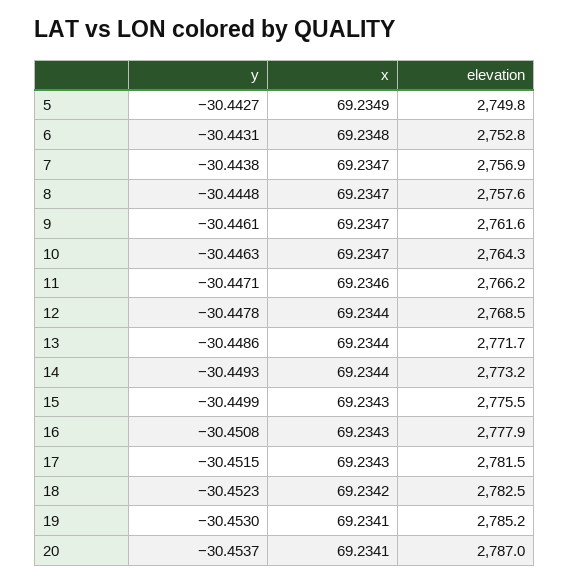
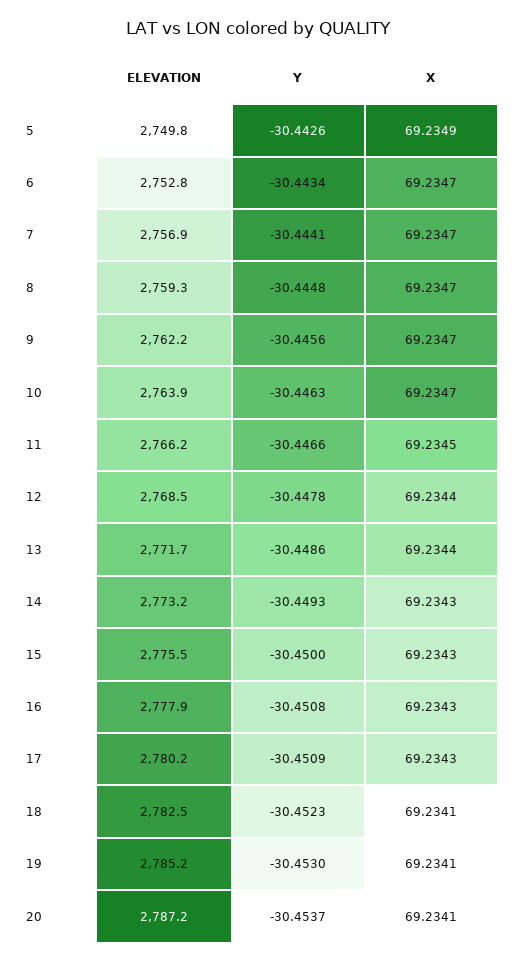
  {
    "y": {
-     "5": -30.4427,
+     "5": -30.4426,
-     "6": -30.4431,
+     "6": -30.4434,
-     "7": -30.4438,
+     "7": -30.4441,
      "8": -30.4448,
-     "9": -30.4461,
+     "9": -30.4456,
      "10": -30.4463,
-     "11": -30.4471,
+     "11": -30.4466,
      "12": -30.4478,
      "13": -30.4486,
      "14": -30.4493,
-     "15": -30.4499,
+     "15": -30.45,
      "16": -30.4508,
-     "17": -30.4515,
+     "17": -30.4509,
      "18": -30.4523,
      "19": -30.453,
      "20": -30.4537
    },
    "x": {
      "5": 69.2349,
-     "6": 69.2348,
+     "6": 69.2347,
      "7": 69.2347,
      "8": 69.2347,
      "9": 69.2347,
      "10": 69.2347,
-     "11": 69.2346,
+     "11": 69.2345,
      "12": 69.2344,
      "13": 69.2344,
-     "14": 69.2344,
+     "14": 69.2343,
      "15": 69.2343,
      "16": 69.2343,
      "17": 69.2343,
-     "18": 69.2342,
+     "18": 69.2341,
      "19": 69.2341,
      "20": 69.2341
    },
    "elevation": {
      "5": 2749.8,
      "6": 2752.8,
      "7": 2756.9,
-     "8": 2757.6,
+     "8": 2759.3,
-     "9": 2761.6,
+     "9": 2762.2,
-     "10": 2764.3,
+     "10": 2763.9,
      "11": 2766.2,
      "12": 2768.5,
      "13": 2771.7,
      "14": 2773.2,
      "15": 2775.5,
      "16": 2777.9,
-     "17": 2781.5,
+     "17": 2780.2,
      "18": 2782.5,
      "19": 2785.2,
-     "20": 2787
+     "20": 2787.2
    }
  }

